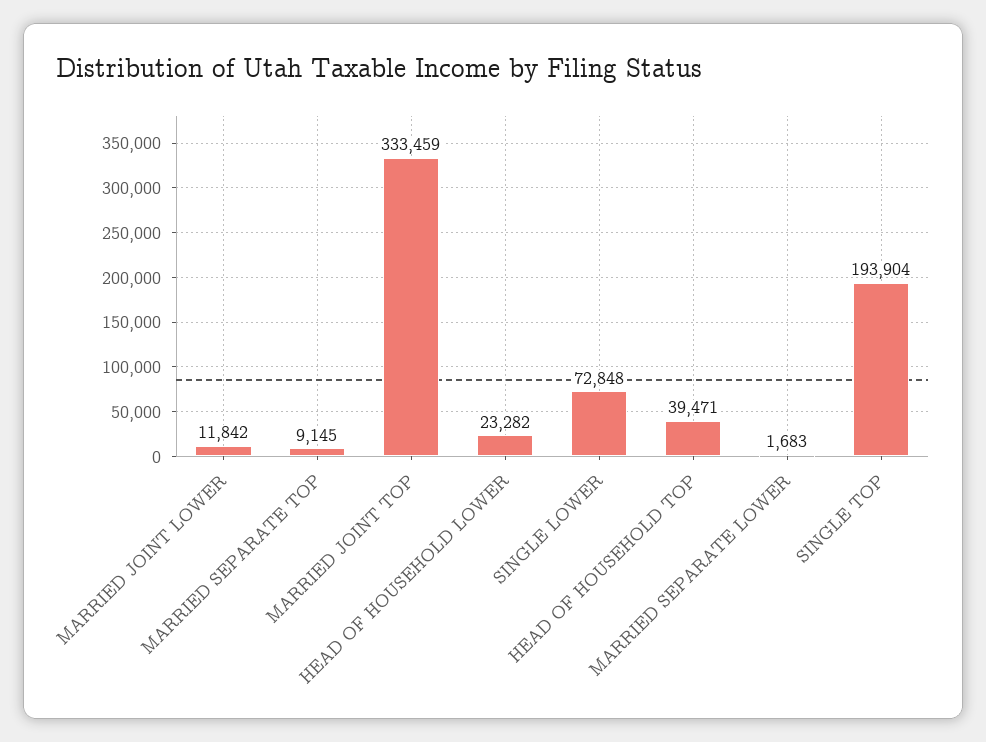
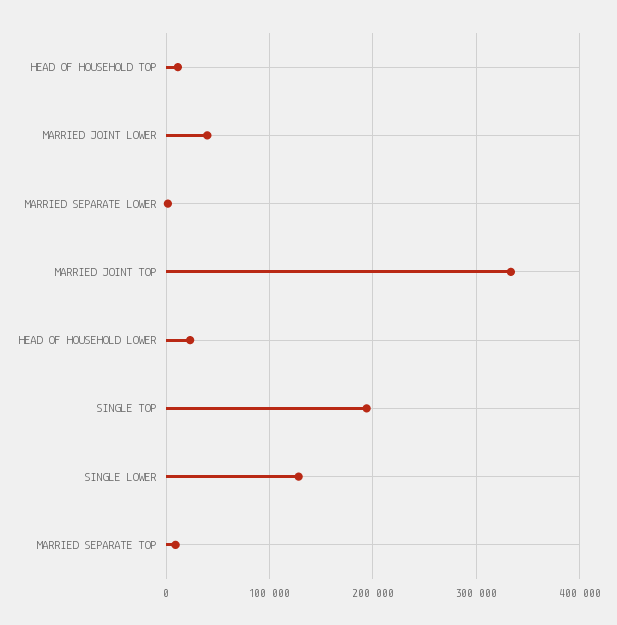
  {
-   "MARRIED JOINT LOWER": 11842,
+   "MARRIED JOINT LOWER": 40000,
    "MARRIED SEPARATE TOP": 9145,
    "MARRIED JOINT TOP": 333459,
    "HEAD OF HOUSEHOLD LOWER": 23282,
-   "SINGLE LOWER": 72848,
+   "SINGLE LOWER": 130000,
-   "HEAD OF HOUSEHOLD TOP": 39471,
+   "HEAD OF HOUSEHOLD TOP": 10000,
    "MARRIED SEPARATE LOWER": 1683,
    "SINGLE TOP": 193904
  }

